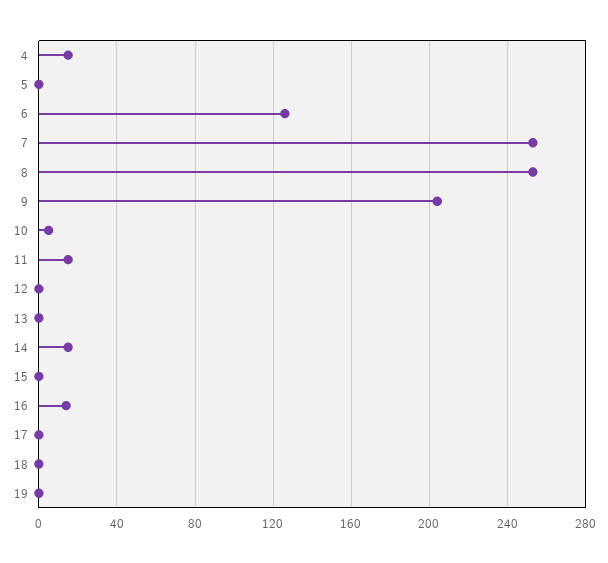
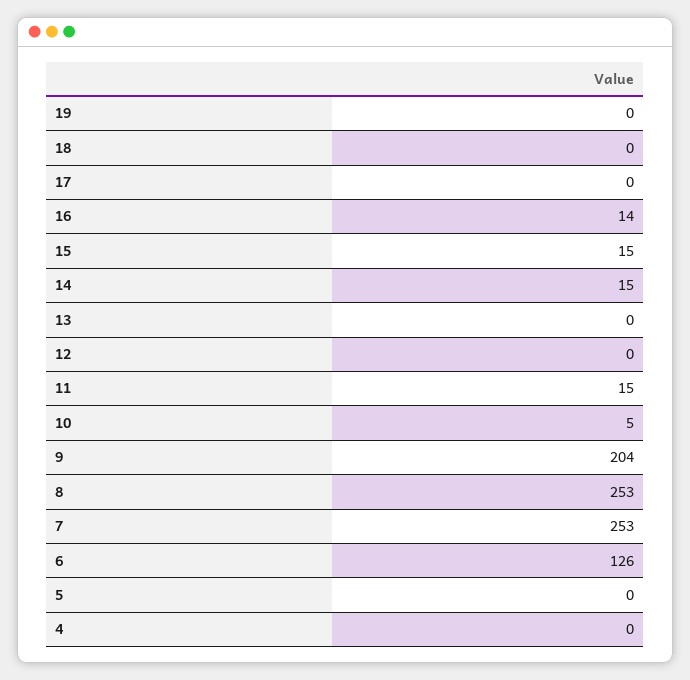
  {
-   "4": 15,
+   "4": 0,
    "5": 0,
    "6": 126,
    "7": 253,
    "8": 253,
    "9": 204,
    "10": 5,
    "11": 15,
    "12": 0,
    "13": 0,
    "14": 15,
-   "15": 0,
+   "15": 15,
    "16": 14,
    "17": 0,
    "18": 0,
    "19": 0
  }

